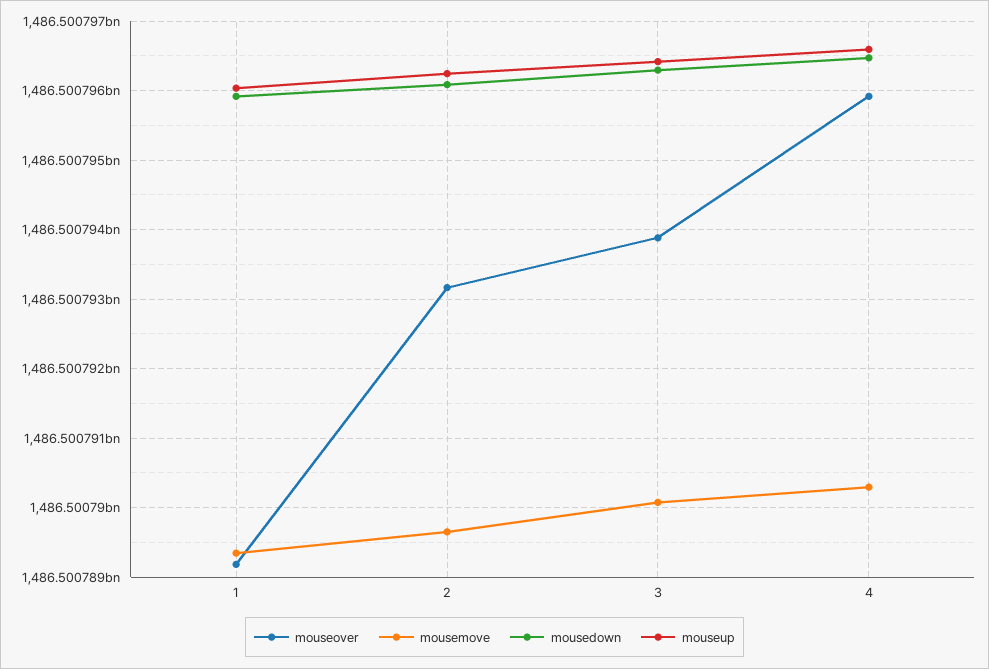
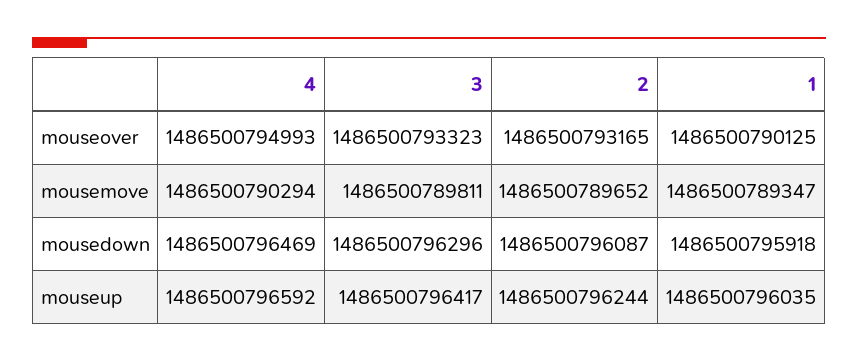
  {
    "mouseover": {
-     "1": 1486500789200,
+     "1": 1486500790125,
      "2": 1486500793165,
-     "3": 1486500793900,
+     "3": 1486500793323,
-     "4": 1486500795900
+     "4": 1486500794993
    },
    "mousemove": {
      "1": 1486500789347,
      "2": 1486500789652,
-     "3": 1486500790100,
+     "3": 1486500789811,
      "4": 1486500790294
    },
    "mousedown": {
      "1": 1486500795918,
      "2": 1486500796087,
      "3": 1486500796296,
      "4": 1486500796469
    },
    "mouseup": {
      "1": 1486500796035,
      "2": 1486500796244,
      "3": 1486500796417,
      "4": 1486500796592
    }
  }

